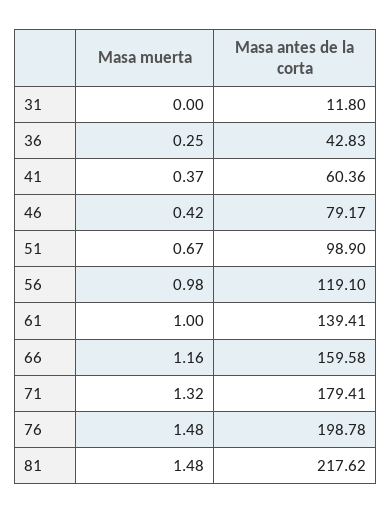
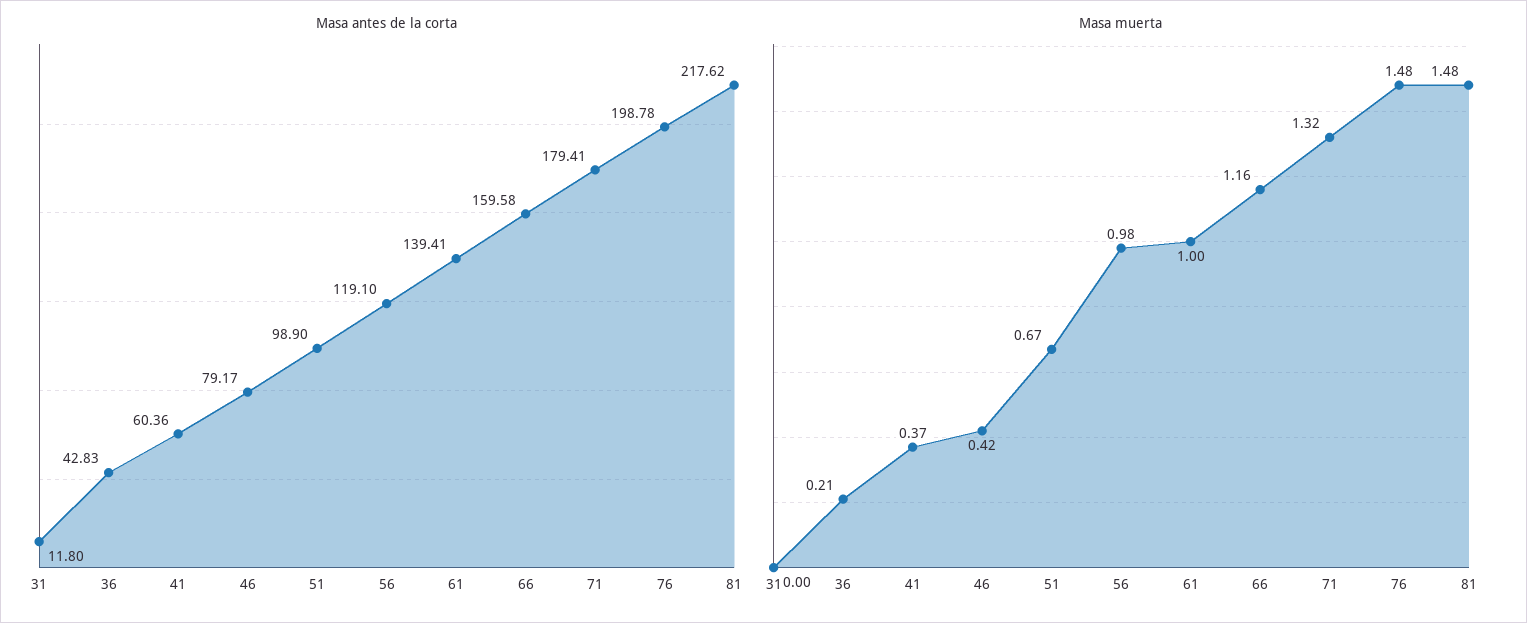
  {
    "Masa muerta": {
      "31": 0,
-     "36": 0.25,
+     "36": 0.21,
      "41": 0.37,
      "46": 0.42,
      "51": 0.67,
      "56": 0.98,
      "61": 1,
      "66": 1.16,
      "71": 1.32,
      "76": 1.48,
      "81": 1.48
    },
    "Masa antes de la corta": {
      "31": 11.8,
      "36": 42.83,
      "41": 60.36,
      "46": 79.17,
      "51": 98.9,
      "56": 119.1,
      "61": 139.41,
      "66": 159.58,
      "71": 179.41,
      "76": 198.78,
      "81": 217.62
    }
  }

